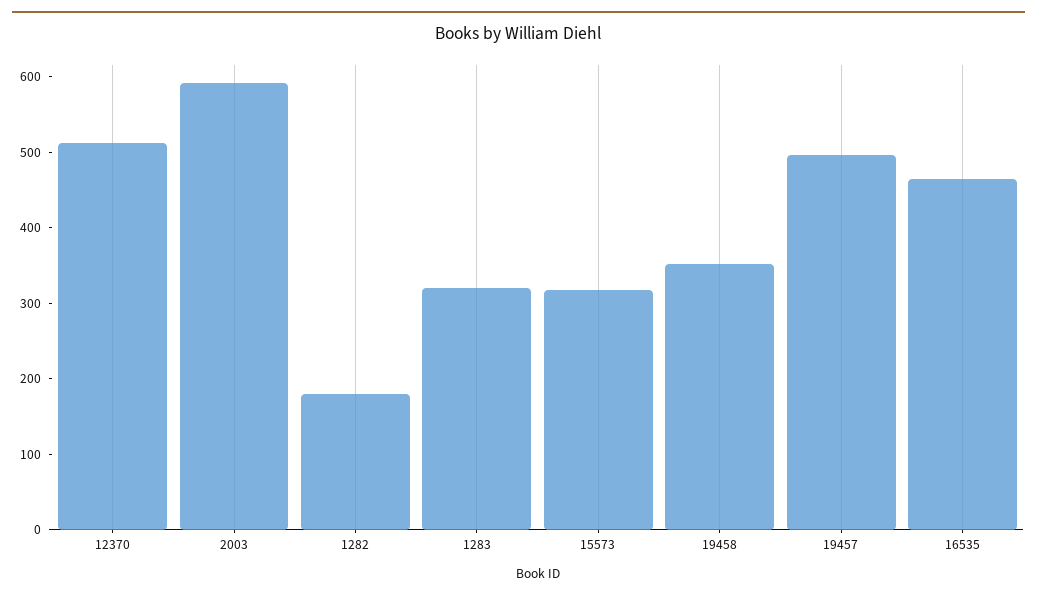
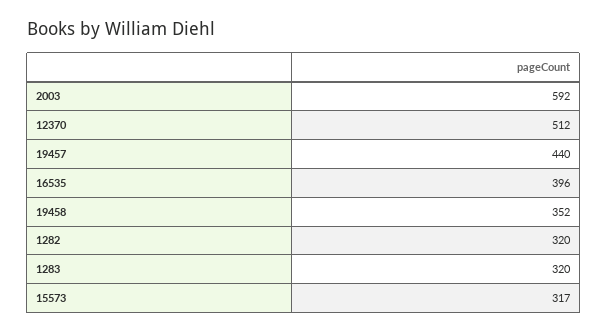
  {
    "12370": 512,
    "2003": 592,
-   "1282": 180,
+   "1282": 320,
    "1283": 320,
    "15573": 317,
    "19458": 352,
-   "19457": 500,
+   "19457": 440,
-   "16535": 460
+   "16535": 396
  }

